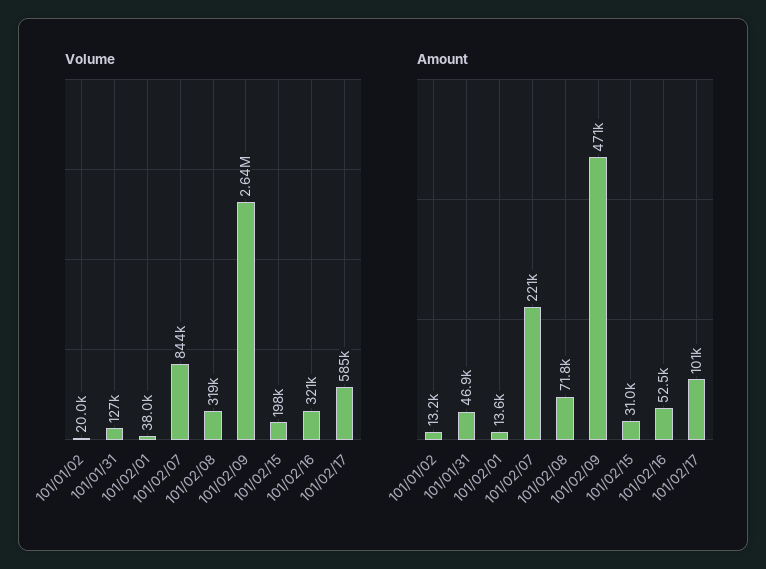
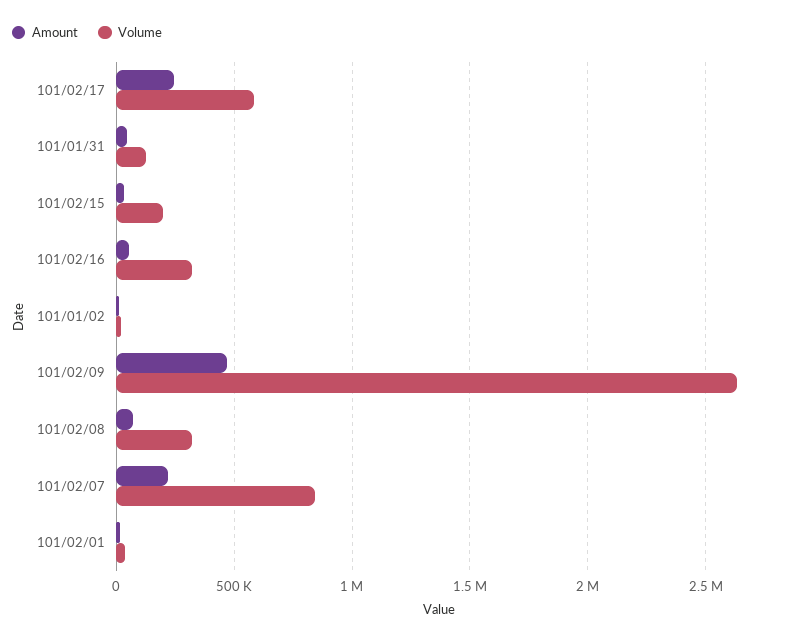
  {
    "Volume": {
      "101/01/02": 20000,
      "101/01/31": 127000,
      "101/02/01": 38000,
      "101/02/07": 844000,
      "101/02/08": 319000,
      "101/02/09": 2640000,
      "101/02/15": 198000,
      "101/02/16": 321000,
      "101/02/17": 585000
    },
    "Amount": {
      "101/01/02": 13200,
      "101/01/31": 46900,
      "101/02/01": 13600,
      "101/02/07": 221000,
      "101/02/08": 71800,
      "101/02/09": 471000,
      "101/02/15": 31000,
      "101/02/16": 52500,
-     "101/02/17": 101000
+     "101/02/17": 250000
    }
  }

